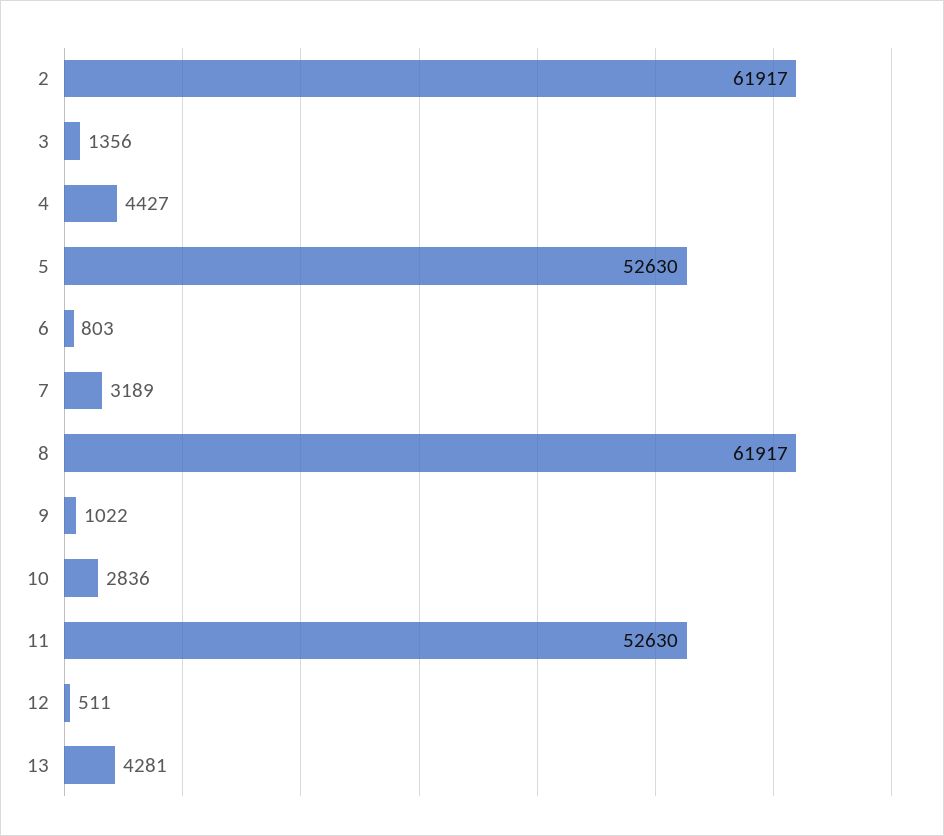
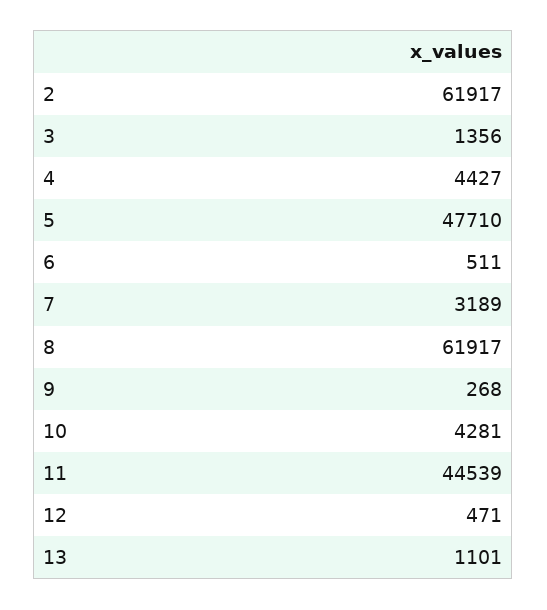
  {
    "2": 61917,
    "3": 1356,
    "4": 4427,
-   "5": 52630,
+   "5": 47710,
-   "6": 803,
+   "6": 511,
    "7": 3189,
    "8": 61917,
-   "9": 1022,
+   "9": 268,
-   "10": 2836,
+   "10": 4281,
-   "11": 52630,
+   "11": 44539,
-   "12": 511,
+   "12": 471,
-   "13": 4281
+   "13": 1101
  }

